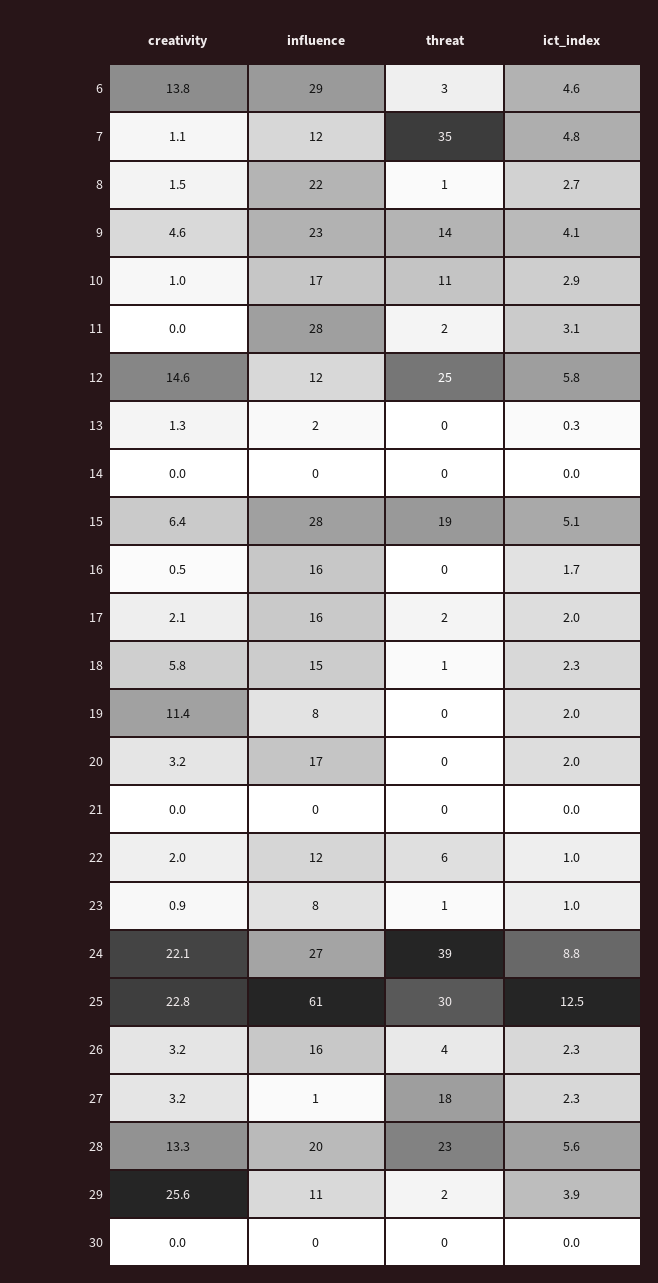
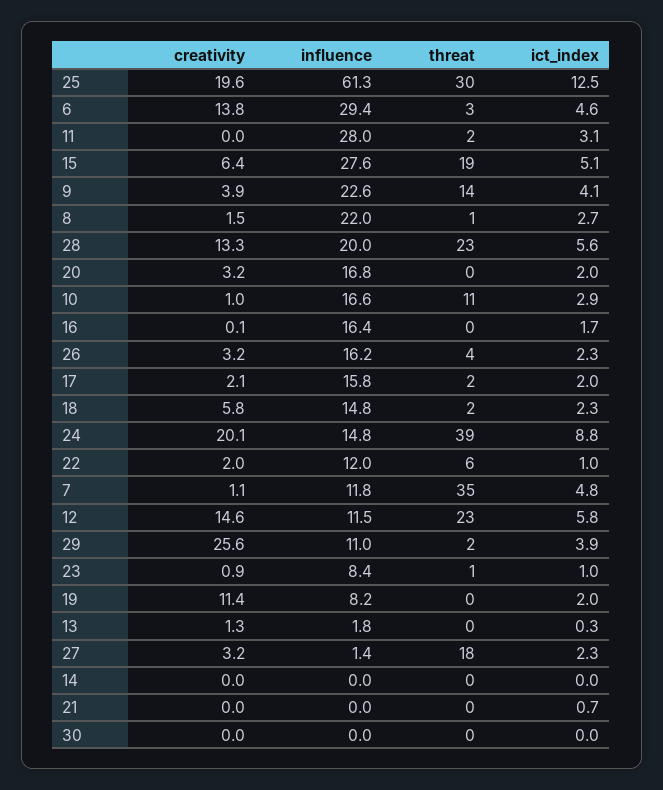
  {
    "creativity": {
      "6": 13.8,
      "7": 1.1,
      "8": 1.5,
-     "9": 4.6,
+     "9": 3.9,
      "10": 1,
      "11": 0,
      "12": 14.6,
      "13": 1.3,
      "14": 0,
      "15": 6.4,
-     "16": 0.5,
+     "16": 0.1,
      "17": 2.1,
      "18": 5.8,
      "19": 11.4,
      "20": 3.2,
      "21": 0,
      "22": 2,
      "23": 0.9,
-     "24": 22.1,
+     "24": 20.1,
-     "25": 22.8,
+     "25": 19.6,
      "26": 3.2,
      "27": 3.2,
      "28": 13.3,
      "29": 25.6,
      "30": 0
    },
    "influence": {
      "6": 29.4,
      "7": 11.8,
      "8": 22,
      "9": 22.6,
      "10": 16.6,
      "11": 28,
      "12": 11.5,
      "13": 1.8,
      "14": 0,
      "15": 27.6,
      "16": 16.4,
      "17": 15.8,
      "18": 14.8,
      "19": 8.2,
      "20": 16.8,
      "21": 0,
      "22": 12,
      "23": 8.4,
-     "24": 27,
+     "24": 14.8,
      "25": 61.3,
      "26": 16.2,
      "27": 1.4,
      "28": 20,
      "29": 11,
      "30": 0
    },
    "threat": {
      "6": 3,
      "7": 35,
      "8": 1,
      "9": 14,
      "10": 11,
      "11": 2,
-     "12": 25,
+     "12": 23,
      "13": 0,
      "14": 0,
      "15": 19,
      "16": 0,
      "17": 2,
-     "18": 1,
+     "18": 2,
      "19": 0,
      "20": 0,
      "21": 0,
      "22": 6,
      "23": 1,
      "24": 39,
      "25": 30,
      "26": 4,
      "27": 18,
      "28": 23,
      "29": 2,
      "30": 0
    },
    "ict_index": {
      "6": 4.6,
      "7": 4.8,
      "8": 2.7,
      "9": 4.1,
      "10": 2.9,
      "11": 3.1,
      "12": 5.8,
      "13": 0.3,
      "14": 0,
      "15": 5.1,
      "16": 1.7,
      "17": 2,
      "18": 2.3,
      "19": 2,
      "20": 2,
-     "21": 0,
+     "21": 0.7,
      "22": 1,
      "23": 1,
      "24": 8.8,
      "25": 12.5,
      "26": 2.3,
      "27": 2.3,
      "28": 5.6,
      "29": 3.9,
      "30": 0
    }
  }

